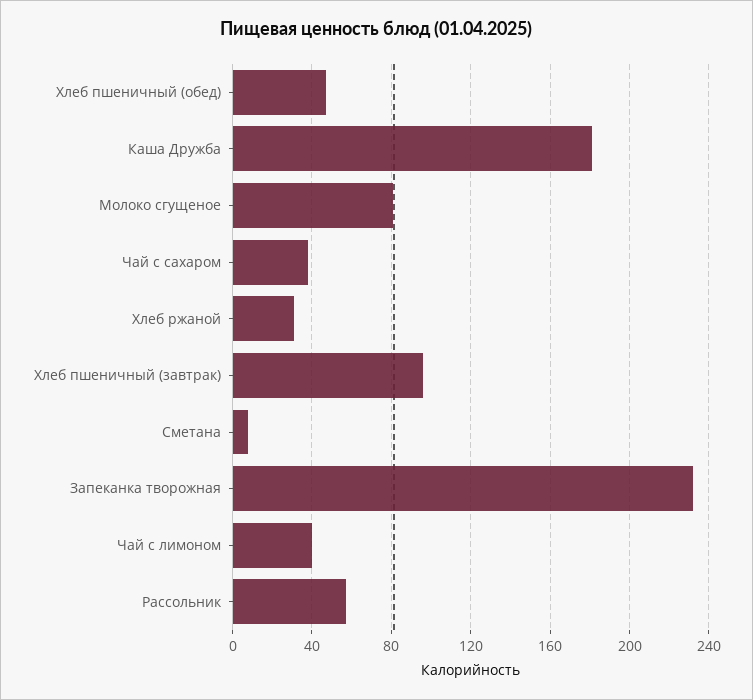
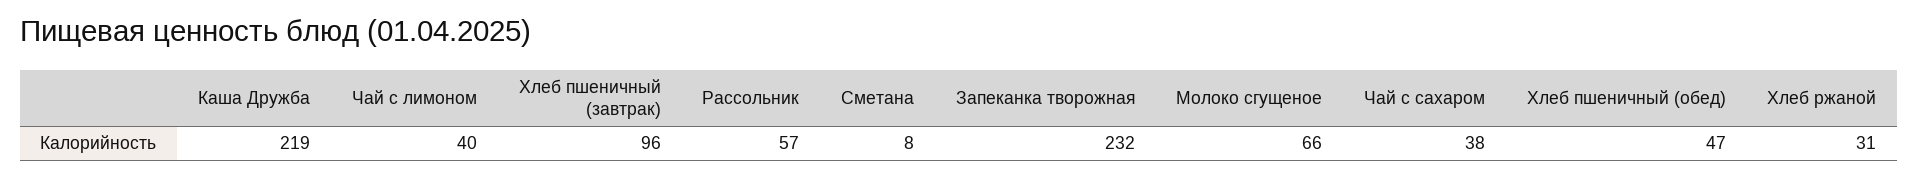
  {
    "Хлеб пшеничный (обед)": 47,
-   "Каша Дружба": 180,
+   "Каша Дружба": 219,
-   "Молоко сгущеное": 80,
+   "Молоко сгущеное": 66,
    "Чай с сахаром": 38,
    "Хлеб ржаной": 31,
    "Хлеб пшеничный (завтрак)": 96,
    "Сметана": 8,
    "Запеканка творожная": 232,
    "Чай с лимоном": 40,
    "Рассольник": 57
  }

